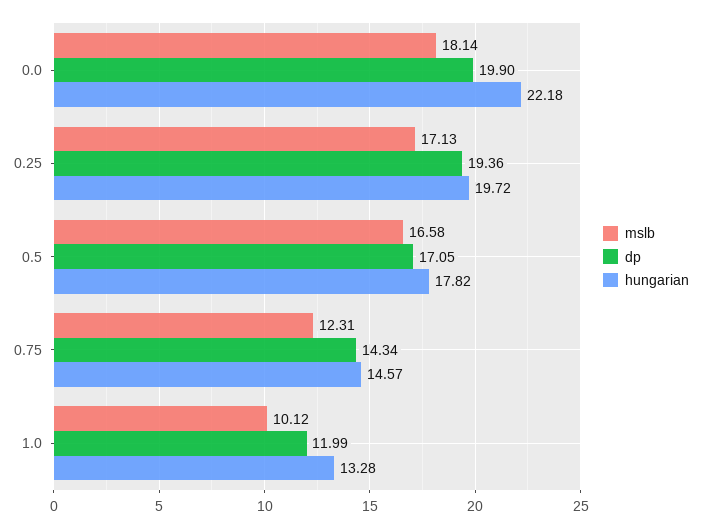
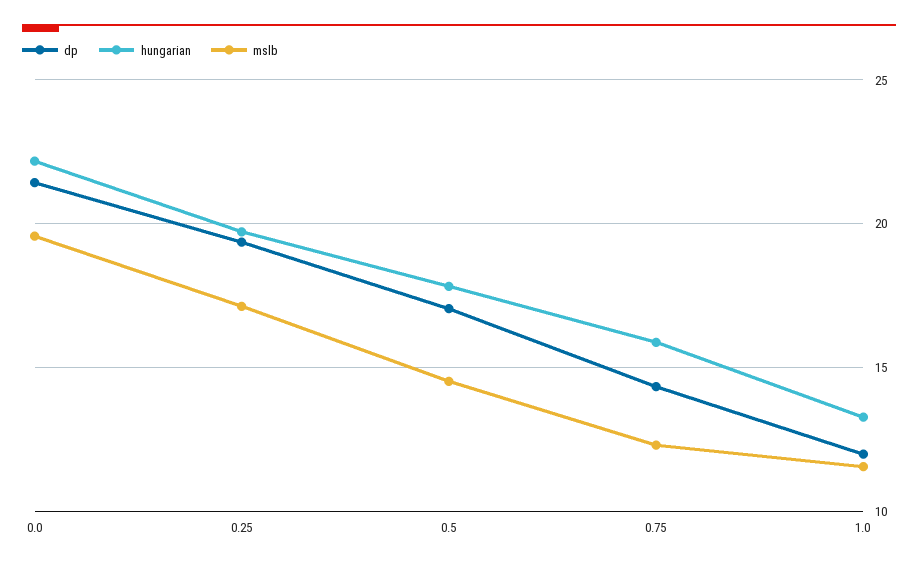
  {
    "mslb": {
-     "0.0": 18.14,
+     "0.0": 19.5,
      "0.25": 17.13,
-     "0.5": 16.58,
+     "0.5": 14.5,
      "0.75": 12.31,
-     "1.0": 10.12
+     "1.0": 11.5
    },
    "dp": {
-     "0.0": 19.9,
+     "0.0": 21.5,
      "0.25": 19.36,
      "0.5": 17.05,
      "0.75": 14.34,
      "1.0": 11.99
    },
    "hungarian": {
      "0.0": 22.18,
      "0.25": 19.72,
      "0.5": 17.82,
-     "0.75": 14.57,
+     "0.75": 16,
      "1.0": 13.28
    }
  }

